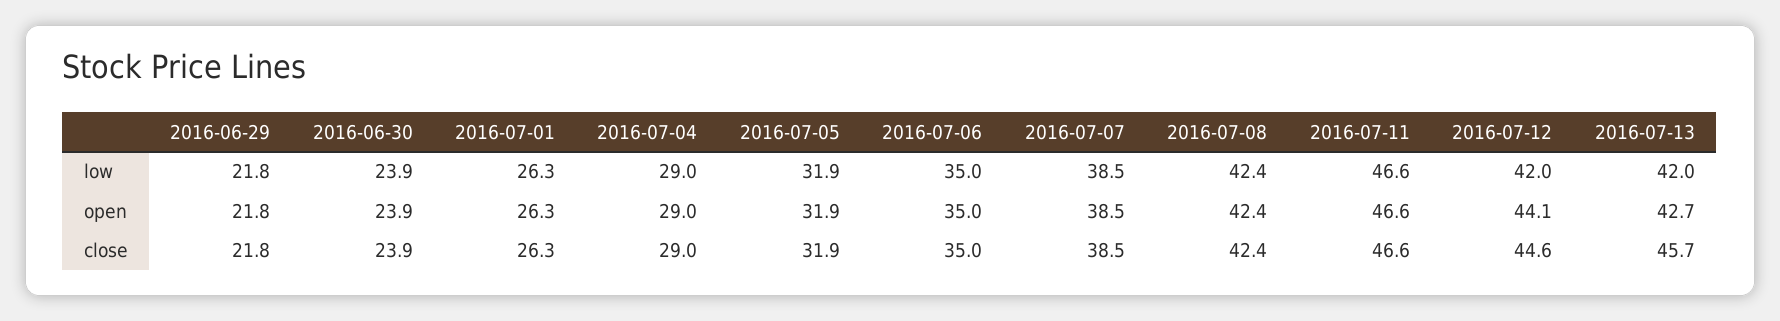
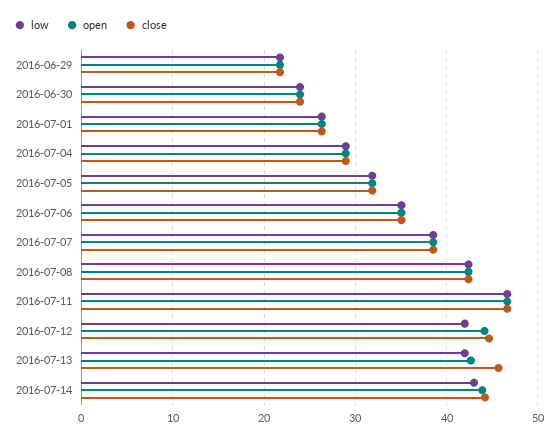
  {
    "low": {
      "2016-06-29": 21.8,
      "2016-06-30": 23.9,
      "2016-07-01": 26.3,
      "2016-07-04": 29,
      "2016-07-05": 31.9,
      "2016-07-06": 35,
      "2016-07-07": 38.5,
      "2016-07-08": 42.4,
      "2016-07-11": 46.6,
      "2016-07-12": 42,
-     "2016-07-13": 42
+     "2016-07-13": 42,
+     "2016-07-14": 43
    },
    "open": {
      "2016-06-29": 21.8,
      "2016-06-30": 23.9,
      "2016-07-01": 26.3,
      "2016-07-04": 29,
      "2016-07-05": 31.9,
      "2016-07-06": 35,
      "2016-07-07": 38.5,
      "2016-07-08": 42.4,
      "2016-07-11": 46.6,
      "2016-07-12": 44.1,
-     "2016-07-13": 42.7
+     "2016-07-13": 42.7,
+     "2016-07-14": 44
    },
    "close": {
      "2016-06-29": 21.8,
      "2016-06-30": 23.9,
      "2016-07-01": 26.3,
      "2016-07-04": 29,
      "2016-07-05": 31.9,
      "2016-07-06": 35,
      "2016-07-07": 38.5,
      "2016-07-08": 42.4,
      "2016-07-11": 46.6,
      "2016-07-12": 44.6,
-     "2016-07-13": 45.7
+     "2016-07-13": 45.7,
+     "2016-07-14": 44
    }
  }

